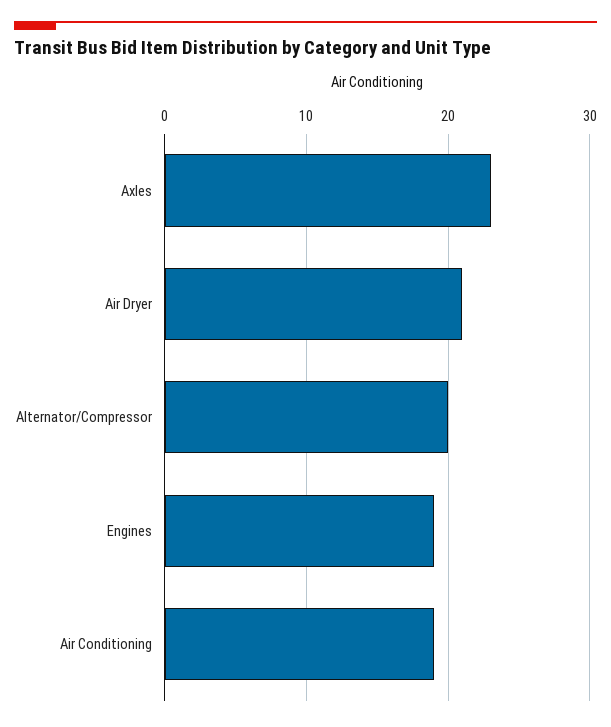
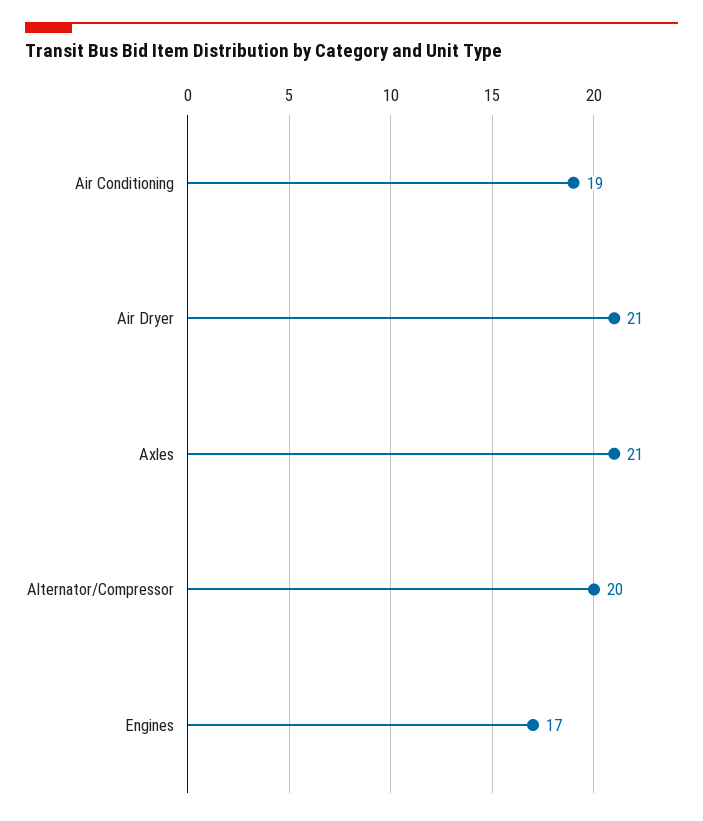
  {
-   "Axles": 23,
+   "Axles": 21,
    "Air Dryer": 21,
    "Alternator/Compressor": 20,
-   "Engines": 19,
+   "Engines": 17,
    "Air Conditioning": 19
  }

